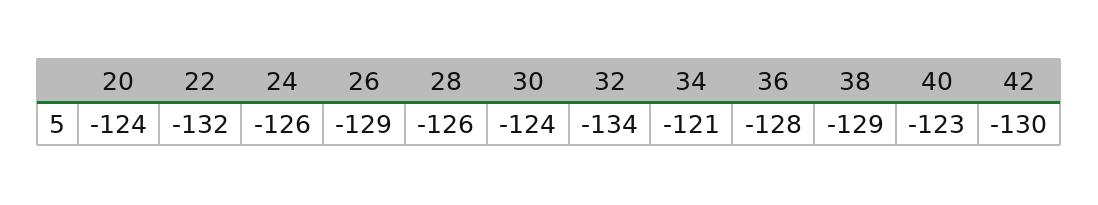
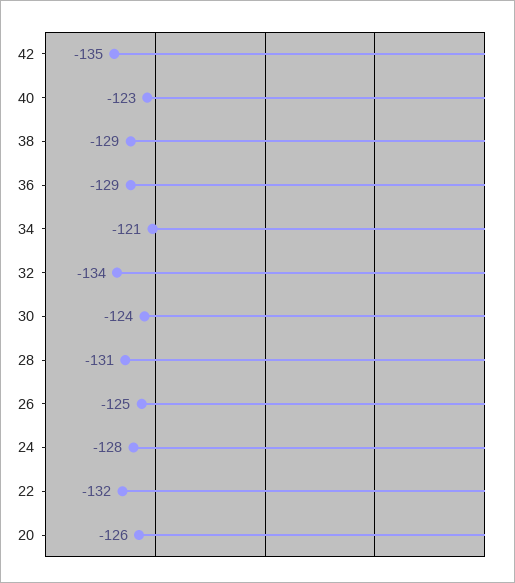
  {
-   "20": -124,
+   "20": -126,
    "22": -132,
-   "24": -126,
+   "24": -128,
-   "26": -129,
+   "26": -125,
-   "28": -126,
+   "28": -131,
    "30": -124,
    "32": -134,
    "34": -121,
-   "36": -128,
+   "36": -129,
    "38": -129,
    "40": -123,
-   "42": -130
+   "42": -135
  }

